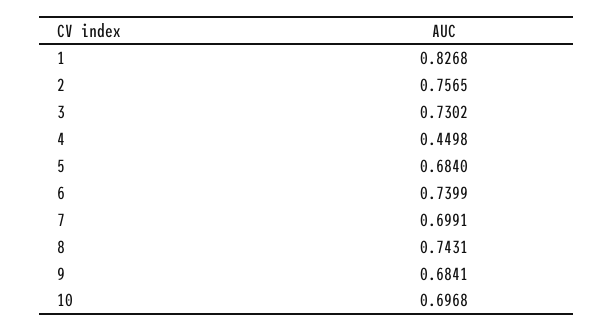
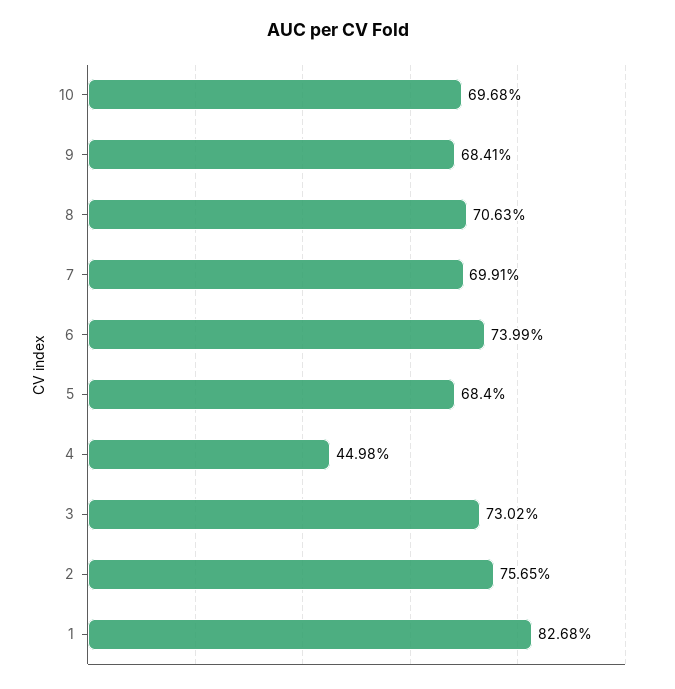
  {
    "1": 0.8268,
    "2": 0.7565,
    "3": 0.7302,
    "4": 0.4498,
    "5": 0.684,
    "6": 0.7399,
    "7": 0.6991,
-   "8": 0.7431,
+   "8": 0.7063,
    "9": 0.6841,
    "10": 0.6968
  }

